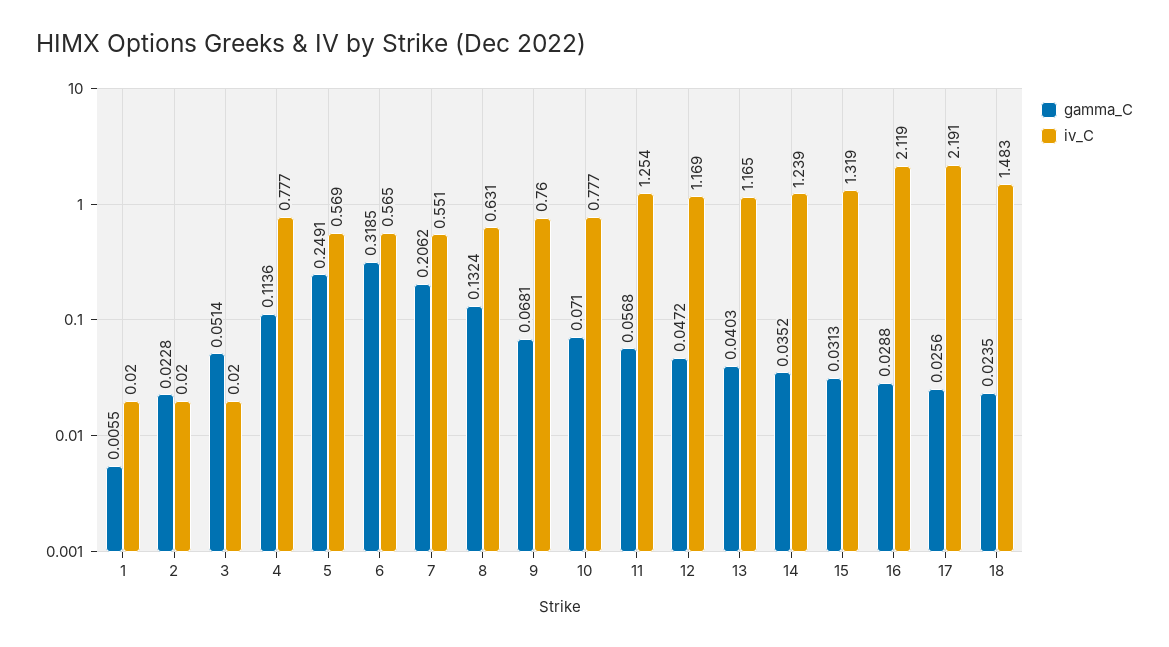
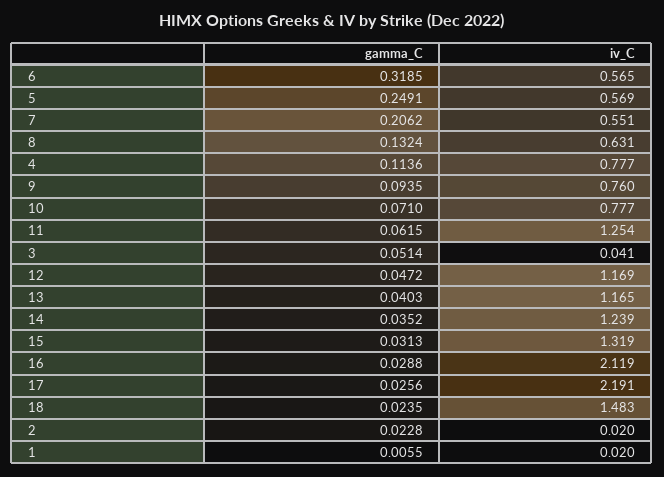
  {
    "gamma_C": {
      "1": 0.0055,
      "2": 0.0228,
      "3": 0.0514,
      "4": 0.1136,
      "5": 0.2491,
      "6": 0.3185,
      "7": 0.2062,
      "8": 0.1324,
-     "9": 0.0681,
+     "9": 0.0935,
      "10": 0.071,
-     "11": 0.0568,
+     "11": 0.0615,
      "12": 0.0472,
      "13": 0.0403,
      "14": 0.0352,
      "15": 0.0313,
      "16": 0.0288,
      "17": 0.0256,
      "18": 0.0235
    },
    "iv_C": {
      "1": 0.02,
      "2": 0.02,
-     "3": 0.02,
+     "3": 0.041,
      "4": 0.777,
      "5": 0.569,
      "6": 0.565,
      "7": 0.551,
      "8": 0.631,
      "9": 0.76,
      "10": 0.777,
      "11": 1.254,
      "12": 1.169,
      "13": 1.165,
      "14": 1.239,
      "15": 1.319,
      "16": 2.119,
      "17": 2.191,
      "18": 1.483
    }
  }

